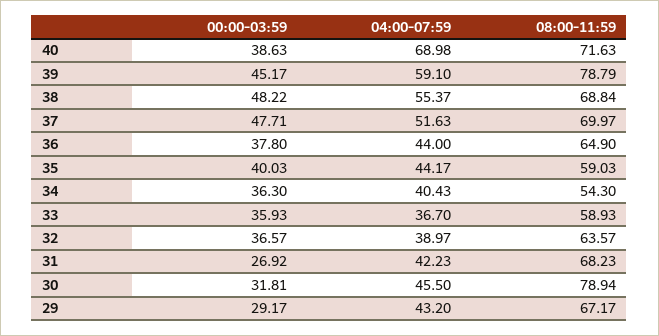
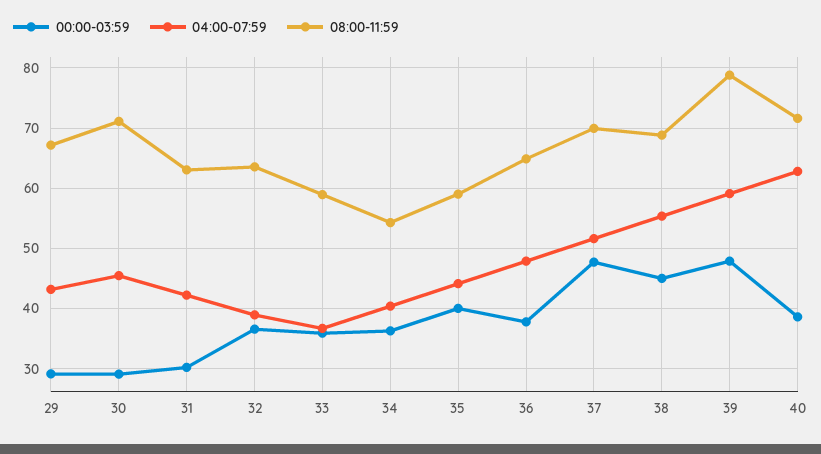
  {
    "00:00-03:59": {
      "40": 38.63,
-     "39": 45.17,
+     "39": 48,
-     "38": 48.22,
+     "38": 45,
      "37": 47.71,
      "36": 37.8,
      "35": 40.03,
      "34": 36.3,
      "33": 35.93,
      "32": 36.57,
-     "31": 26.92,
+     "31": 30,
-     "30": 31.81,
+     "30": 29,
      "29": 29.17
    },
    "04:00-07:59": {
-     "40": 68.98,
+     "40": 63,
      "39": 59.1,
      "38": 55.37,
      "37": 51.63,
-     "36": 44,
+     "36": 48,
      "35": 44.17,
      "34": 40.43,
      "33": 36.7,
      "32": 38.97,
      "31": 42.23,
      "30": 45.5,
      "29": 43.2
    },
    "08:00-11:59": {
      "40": 71.63,
      "39": 78.79,
      "38": 68.84,
      "37": 69.97,
      "36": 64.9,
      "35": 59.03,
      "34": 54.3,
      "33": 58.93,
      "32": 63.57,
-     "31": 68.23,
+     "31": 63,
-     "30": 78.94,
+     "30": 71,
      "29": 67.17
    }
  }

